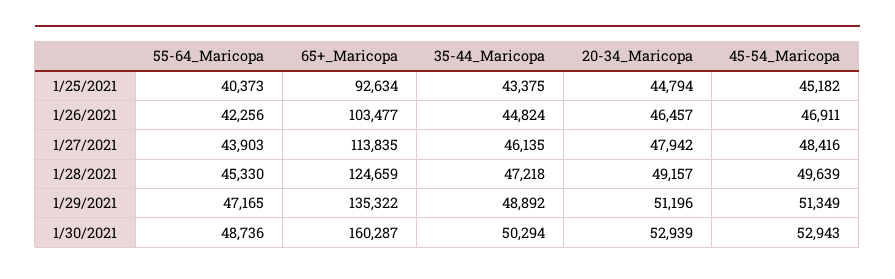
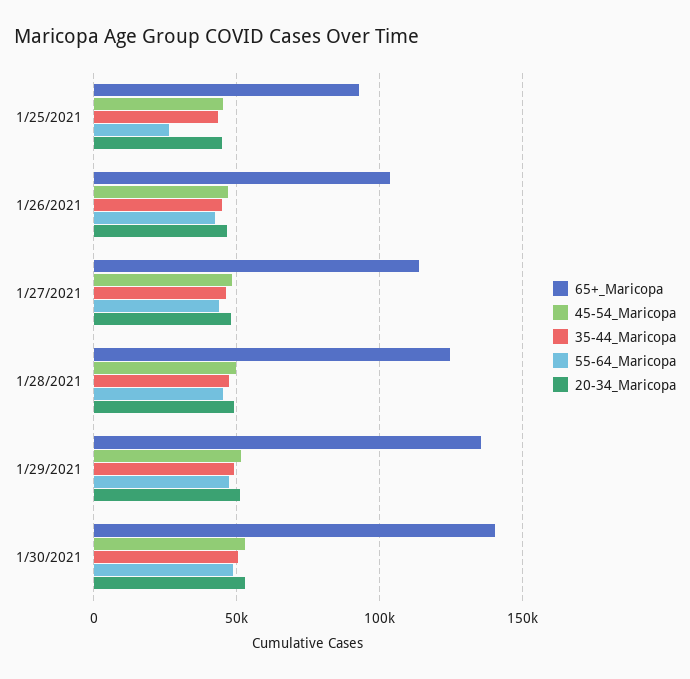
  {
    "55-64_Maricopa": {
-     "1/25/2021": 40373,
+     "1/25/2021": 25000,
      "1/26/2021": 42256,
      "1/27/2021": 43903,
      "1/28/2021": 45330,
      "1/29/2021": 47165,
      "1/30/2021": 48736
    },
    "65+_Maricopa": {
      "1/25/2021": 92634,
      "1/26/2021": 103477,
      "1/27/2021": 113835,
      "1/28/2021": 124659,
      "1/29/2021": 135322,
-     "1/30/2021": 160287
+     "1/30/2021": 140000
    },
    "35-44_Maricopa": {
      "1/25/2021": 43375,
      "1/26/2021": 44824,
      "1/27/2021": 46135,
      "1/28/2021": 47218,
      "1/29/2021": 48892,
      "1/30/2021": 50294
    },
    "20-34_Maricopa": {
      "1/25/2021": 44794,
      "1/26/2021": 46457,
      "1/27/2021": 47942,
      "1/28/2021": 49157,
      "1/29/2021": 51196,
      "1/30/2021": 52939
    },
    "45-54_Maricopa": {
      "1/25/2021": 45182,
      "1/26/2021": 46911,
      "1/27/2021": 48416,
      "1/28/2021": 49639,
      "1/29/2021": 51349,
      "1/30/2021": 52943
    }
  }

